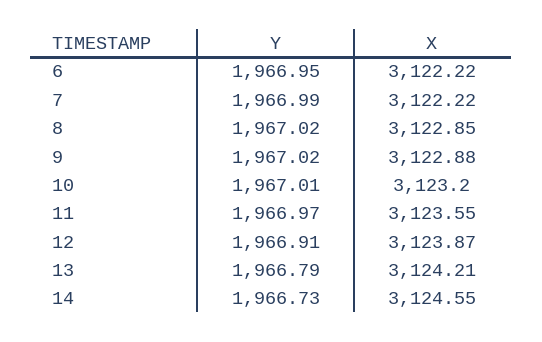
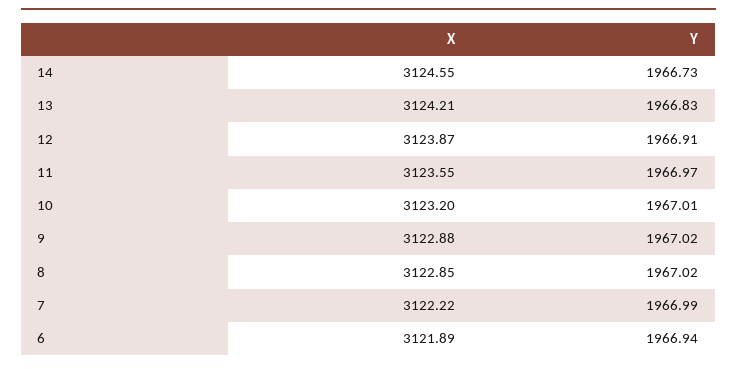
  {
    "Y": {
-     "6": 1966.95,
+     "6": 1966.94,
      "7": 1966.99,
      "8": 1967.02,
      "9": 1967.02,
      "10": 1967.01,
      "11": 1966.97,
      "12": 1966.91,
-     "13": 1966.79,
+     "13": 1966.83,
      "14": 1966.73
    },
    "X": {
-     "6": 3122.22,
+     "6": 3121.89,
      "7": 3122.22,
      "8": 3122.85,
      "9": 3122.88,
      "10": 3123.2,
      "11": 3123.55,
      "12": 3123.87,
      "13": 3124.21,
      "14": 3124.55
    }
  }

